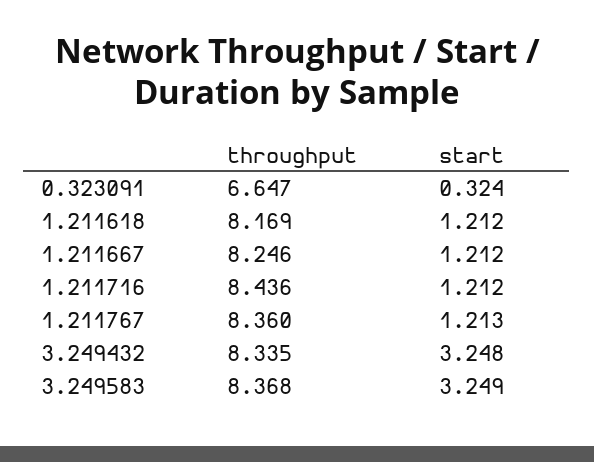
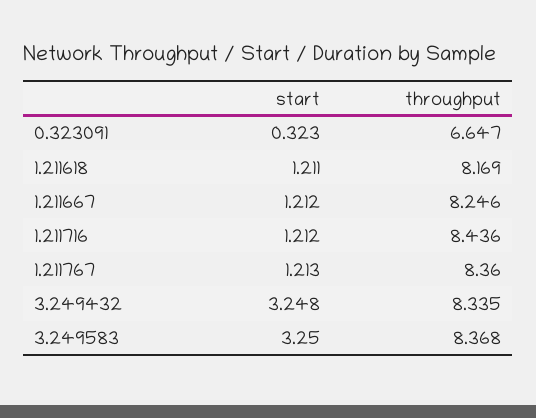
  {
    "throughput": {
      "0.323091": 6.647,
      "1.211618": 8.169,
      "1.211667": 8.246,
      "1.211716": 8.436,
      "1.211767": 8.36,
      "3.249432": 8.335,
      "3.249583": 8.368
    },
    "start": {
-     "0.323091": 0.324,
+     "0.323091": 0.323,
-     "1.211618": 1.212,
+     "1.211618": 1.211,
      "1.211667": 1.212,
      "1.211716": 1.212,
      "1.211767": 1.213,
      "3.249432": 3.248,
-     "3.249583": 3.249
+     "3.249583": 3.25
    }
  }

